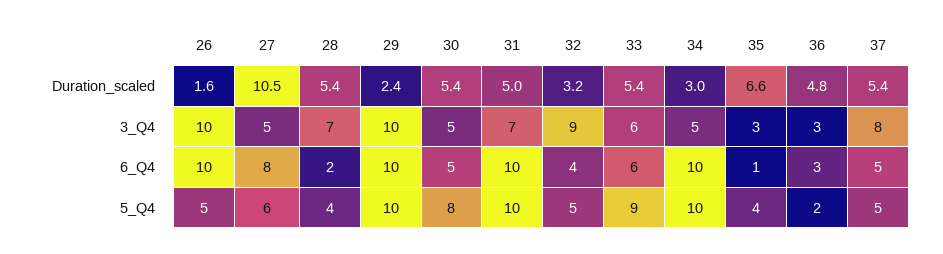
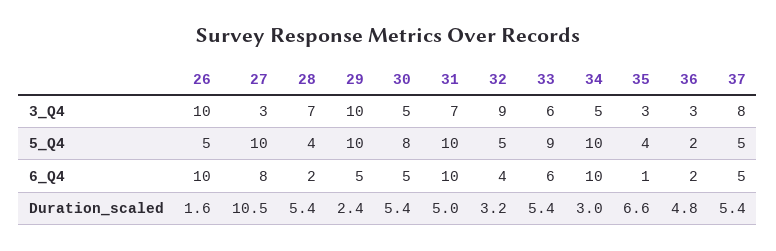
  {
    "26": {
      "Duration_scaled": 1.6,
      "3_Q4": 10,
      "6_Q4": 10,
      "5_Q4": 5
    },
    "27": {
      "Duration_scaled": 10.5,
-     "3_Q4": 5,
+     "3_Q4": 3,
      "6_Q4": 8,
-     "5_Q4": 6
+     "5_Q4": 10
    },
    "28": {
      "Duration_scaled": 5.4,
      "3_Q4": 7,
      "6_Q4": 2,
      "5_Q4": 4
    },
    "29": {
      "Duration_scaled": 2.4,
      "3_Q4": 10,
-     "6_Q4": 10,
+     "6_Q4": 5,
      "5_Q4": 10
    },
    "30": {
      "Duration_scaled": 5.4,
      "3_Q4": 5,
      "6_Q4": 5,
      "5_Q4": 8
    },
    "31": {
      "Duration_scaled": 5,
      "3_Q4": 7,
      "6_Q4": 10,
      "5_Q4": 10
    },
    "32": {
      "Duration_scaled": 3.2,
      "3_Q4": 9,
      "6_Q4": 4,
      "5_Q4": 5
    },
    "33": {
      "Duration_scaled": 5.4,
      "3_Q4": 6,
      "6_Q4": 6,
      "5_Q4": 9
    },
    "34": {
      "Duration_scaled": 3,
      "3_Q4": 5,
      "6_Q4": 10,
      "5_Q4": 10
    },
    "35": {
      "Duration_scaled": 6.6,
      "3_Q4": 3,
      "6_Q4": 1,
      "5_Q4": 4
    },
    "36": {
      "Duration_scaled": 4.8,
      "3_Q4": 3,
-     "6_Q4": 3,
+     "6_Q4": 2,
      "5_Q4": 2
    },
    "37": {
      "Duration_scaled": 5.4,
      "3_Q4": 8,
      "6_Q4": 5,
      "5_Q4": 5
    }
  }

